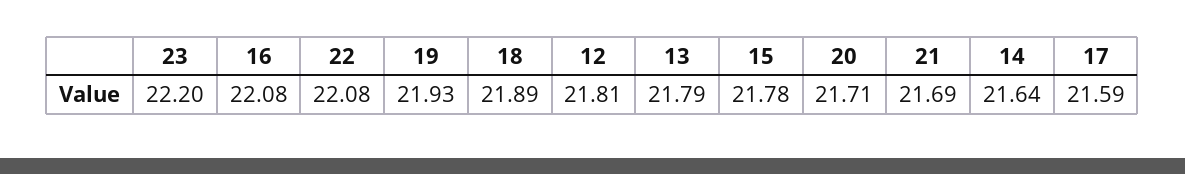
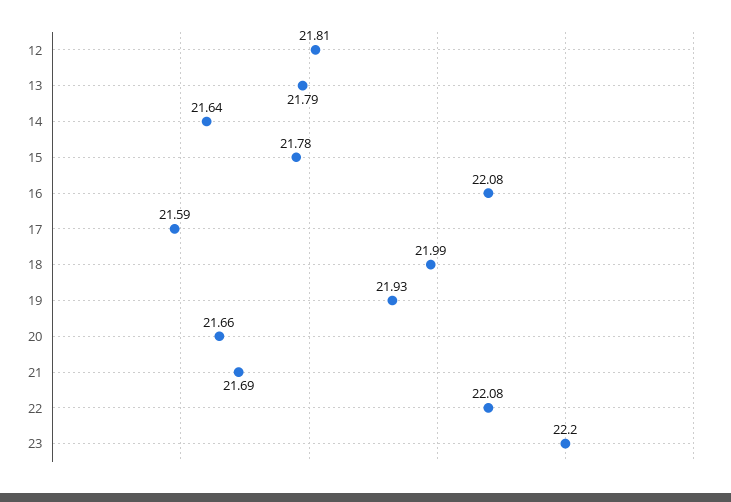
  {
    "23": 22.2,
    "16": 22.08,
    "22": 22.08,
    "19": 21.93,
-   "18": 21.89,
+   "18": 21.99,
    "12": 21.81,
    "13": 21.79,
    "15": 21.78,
-   "20": 21.71,
+   "20": 21.66,
    "21": 21.69,
    "14": 21.64,
    "17": 21.59
  }

